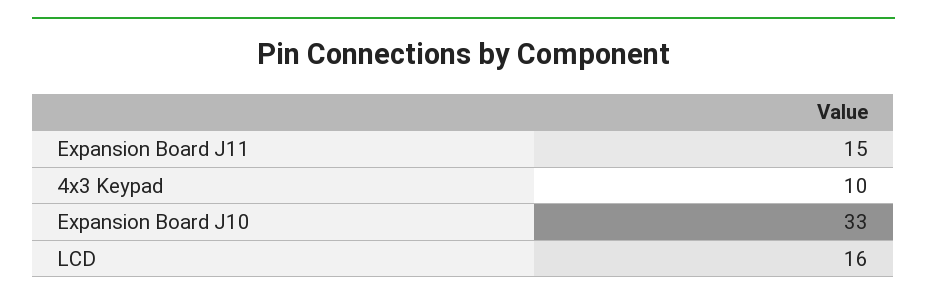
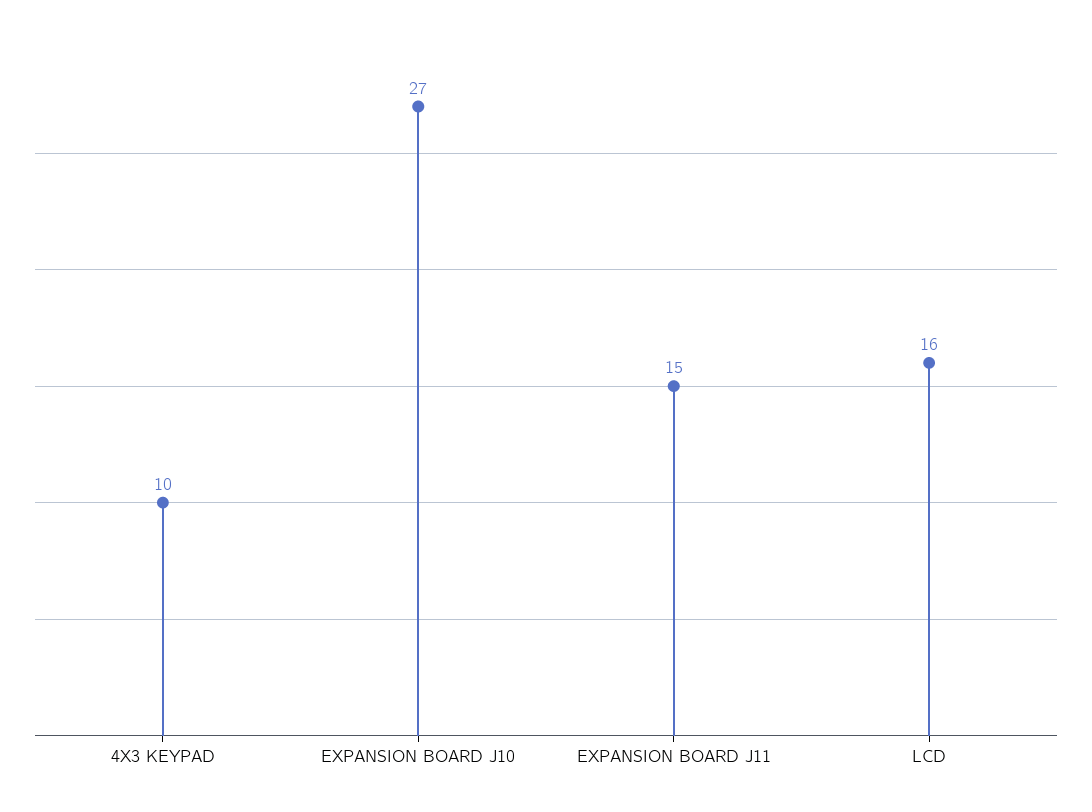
  {
    "Expansion Board J11": 15,
    "4x3 Keypad": 10,
-   "Expansion Board J10": 33,
+   "Expansion Board J10": 27,
    "LCD": 16
  }

